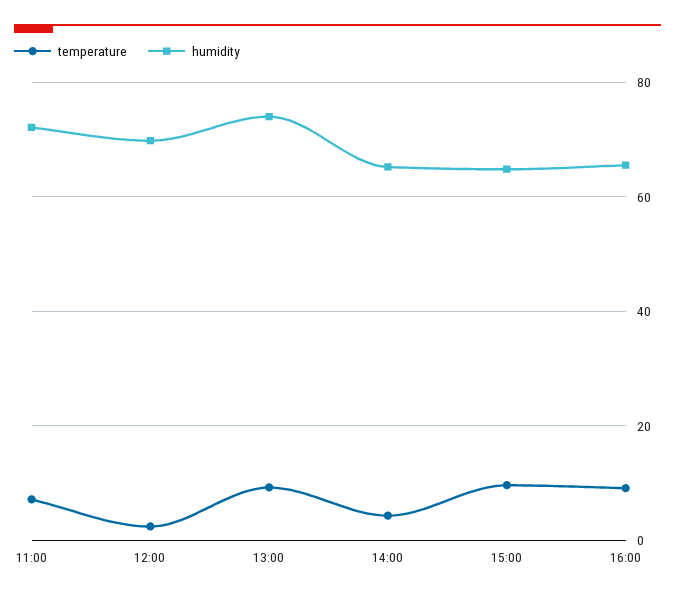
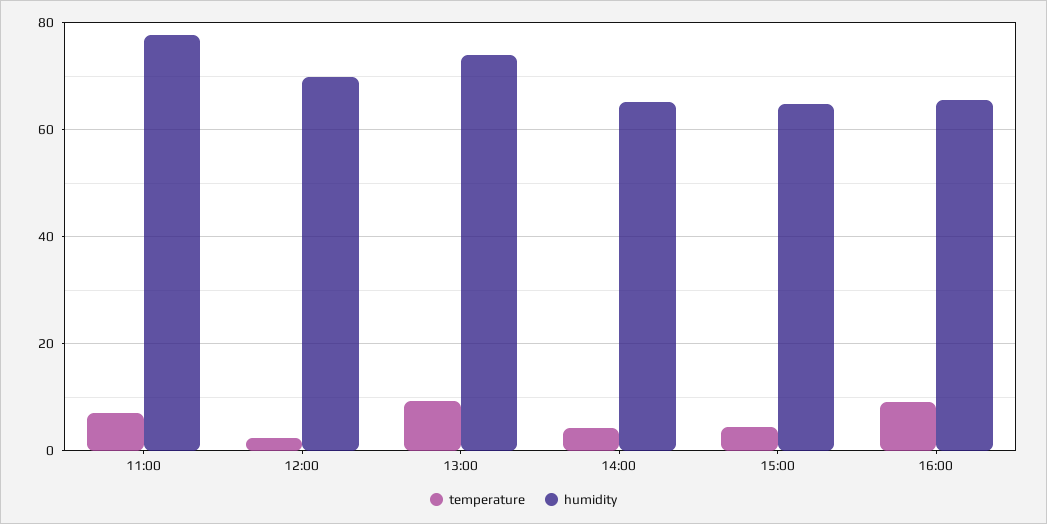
  {
    "temperature": {
      "11:00": 8,
      "12:00": 2,
      "13:00": 10,
      "14:00": 4,
-     "15:00": 10,
+     "15:00": 4,
      "16:00": 10
    },
    "humidity": {
-     "11:00": 72,
+     "11:00": 78,
      "12:00": 70,
      "13:00": 74,
      "14:00": 66,
      "15:00": 64,
      "16:00": 66
    }
  }

